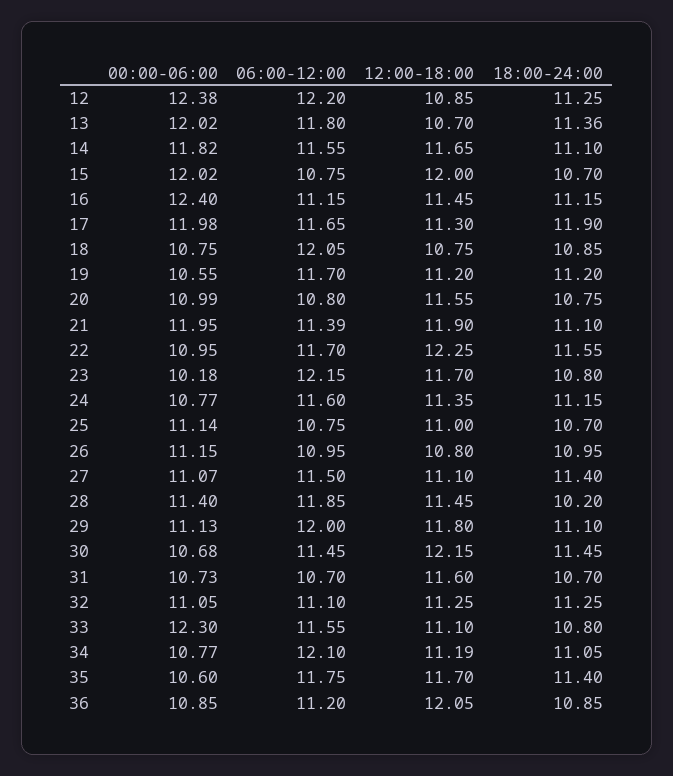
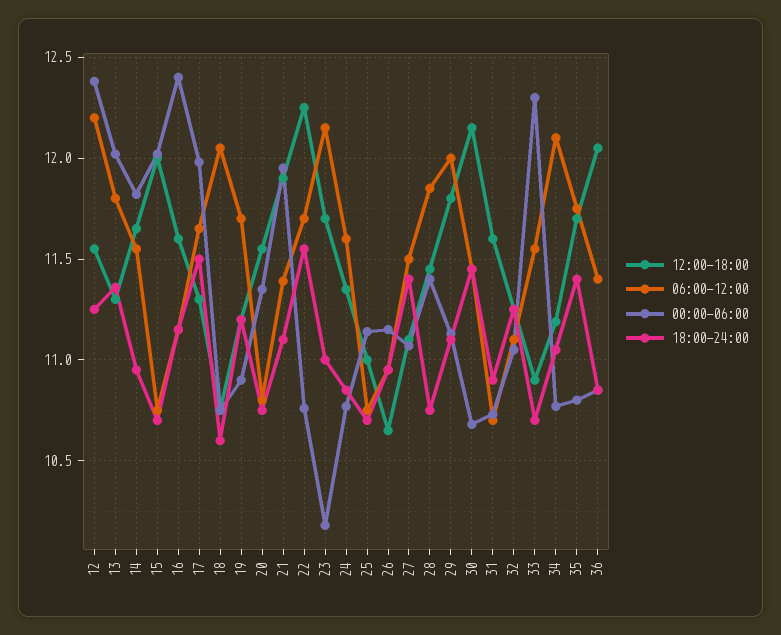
  {
    "00:00-06:00": {
      "12": 12.38,
      "13": 12.02,
      "14": 11.82,
      "15": 12.02,
      "16": 12.4,
      "17": 11.98,
      "18": 10.75,
-     "19": 10.55,
+     "19": 10.9,
-     "20": 10.99,
+     "20": 11.35,
      "21": 11.95,
-     "22": 10.95,
+     "22": 10.75,
      "23": 10.18,
      "24": 10.77,
      "25": 11.14,
      "26": 11.15,
      "27": 11.07,
      "28": 11.4,
      "29": 11.13,
      "30": 10.68,
      "31": 10.73,
      "32": 11.05,
      "33": 12.3,
      "34": 10.77,
-     "35": 10.6,
+     "35": 10.8,
      "36": 10.85
    },
    "06:00-12:00": {
      "12": 12.2,
      "13": 11.8,
      "14": 11.55,
      "15": 10.75,
      "16": 11.15,
      "17": 11.65,
      "18": 12.05,
      "19": 11.7,
      "20": 10.8,
      "21": 11.39,
      "22": 11.7,
      "23": 12.15,
      "24": 11.6,
      "25": 10.75,
      "26": 10.95,
      "27": 11.5,
      "28": 11.85,
      "29": 12,
      "30": 11.45,
      "31": 10.7,
      "32": 11.1,
      "33": 11.55,
      "34": 12.1,
      "35": 11.75,
-     "36": 11.2
+     "36": 11.4
    },
    "12:00-18:00": {
-     "12": 10.85,
+     "12": 11.55,
-     "13": 10.7,
+     "13": 11.3,
      "14": 11.65,
      "15": 12,
-     "16": 11.45,
+     "16": 11.6,
      "17": 11.3,
      "18": 10.75,
      "19": 11.2,
      "20": 11.55,
      "21": 11.9,
      "22": 12.25,
      "23": 11.7,
      "24": 11.35,
      "25": 11,
-     "26": 10.8,
+     "26": 10.65,
      "27": 11.1,
      "28": 11.45,
      "29": 11.8,
      "30": 12.15,
      "31": 11.6,
      "32": 11.25,
-     "33": 11.1,
+     "33": 10.9,
      "34": 11.19,
      "35": 11.7,
      "36": 12.05
    },
    "18:00-24:00": {
      "12": 11.25,
      "13": 11.36,
-     "14": 11.1,
+     "14": 10.95,
      "15": 10.7,
      "16": 11.15,
-     "17": 11.9,
+     "17": 11.5,
-     "18": 10.85,
+     "18": 10.6,
      "19": 11.2,
      "20": 10.75,
      "21": 11.1,
      "22": 11.55,
-     "23": 10.8,
+     "23": 11,
-     "24": 11.15,
+     "24": 10.85,
      "25": 10.7,
      "26": 10.95,
      "27": 11.4,
-     "28": 10.2,
+     "28": 10.75,
      "29": 11.1,
      "30": 11.45,
-     "31": 10.7,
+     "31": 10.9,
      "32": 11.25,
-     "33": 10.8,
+     "33": 10.7,
      "34": 11.05,
      "35": 11.4,
      "36": 10.85
    }
  }

